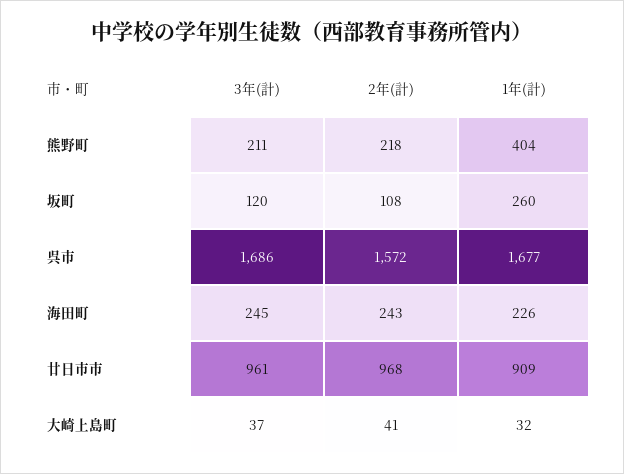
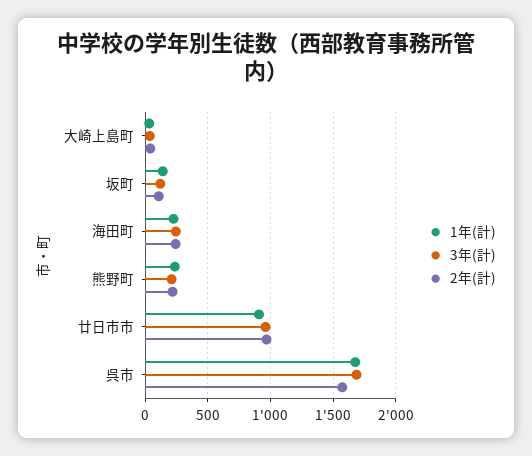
  {
    "3年(計)": {
      "熊野町": 211,
      "坂町": 120,
      "呉市": 1686,
      "海田町": 245,
      "廿日市市": 961,
      "大崎上島町": 37
    },
    "2年(計)": {
      "熊野町": 218,
      "坂町": 108,
      "呉市": 1572,
      "海田町": 243,
      "廿日市市": 968,
      "大崎上島町": 41
    },
    "1年(計)": {
-     "熊野町": 404,
+     "熊野町": 250,
-     "坂町": 260,
+     "坂町": 150,
      "呉市": 1677,
      "海田町": 226,
      "廿日市市": 909,
      "大崎上島町": 32
    }
  }

